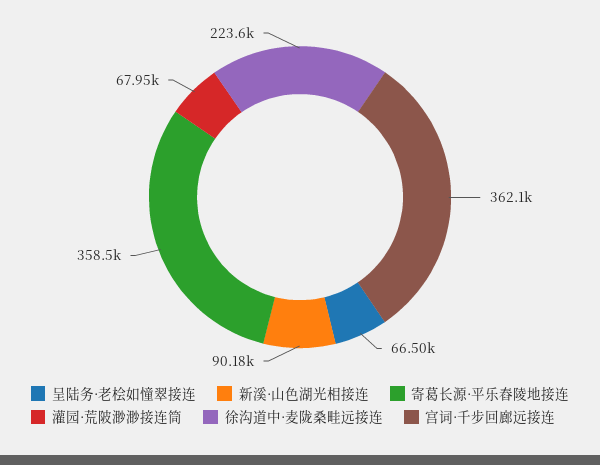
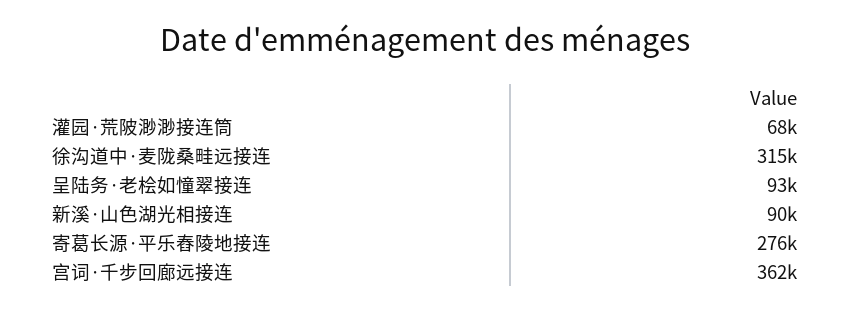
  {
-   "呈陆务·老桧如憧翠接连": 66500,
+   "呈陆务·老桧如憧翠接连": 93000,
    "新溪·山色湖光相接连": 90180,
-   "寄葛长源·平乐舂陵地接连": 358500,
+   "寄葛长源·平乐舂陵地接连": 276000,
    "灌园·荒陂渺渺接连筒": 67950,
-   "徐沟道中·麦陇桑畦远接连": 223600,
+   "徐沟道中·麦陇桑畦远接连": 315000,
    "宫词·千步回廊远接连": 362100
  }

